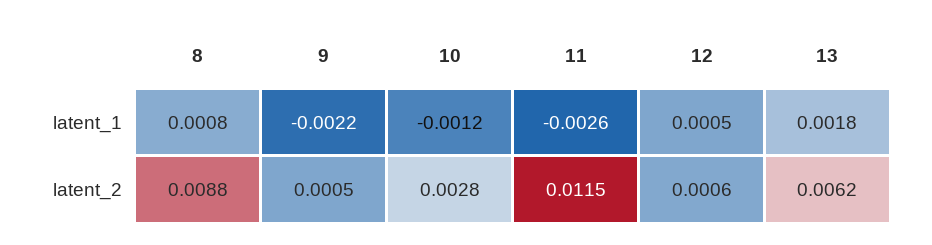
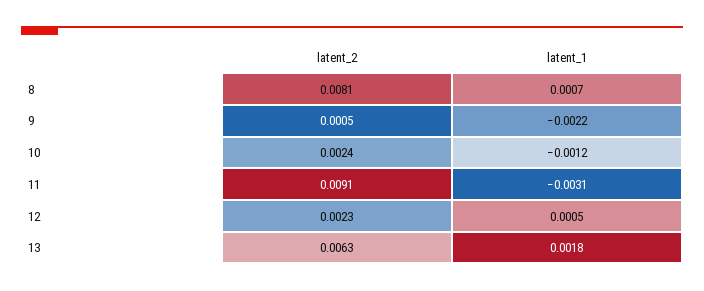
  {
    "8": {
-     "latent_1": 0.0008,
+     "latent_1": 0.0007,
-     "latent_2": 0.0088
+     "latent_2": 0.0081
    },
    "9": {
      "latent_1": -0.0022,
      "latent_2": 0.0005
    },
    "10": {
      "latent_1": -0.0012,
-     "latent_2": 0.0028
+     "latent_2": 0.0024
    },
    "11": {
-     "latent_1": -0.0026,
+     "latent_1": -0.0031,
-     "latent_2": 0.0115
+     "latent_2": 0.0091
    },
    "12": {
      "latent_1": 0.0005,
-     "latent_2": 0.0006
+     "latent_2": 0.0023
    },
    "13": {
      "latent_1": 0.0018,
-     "latent_2": 0.0062
+     "latent_2": 0.0063
    }
  }

